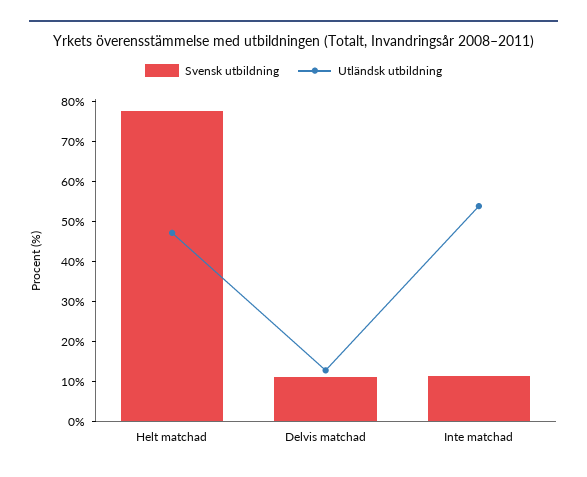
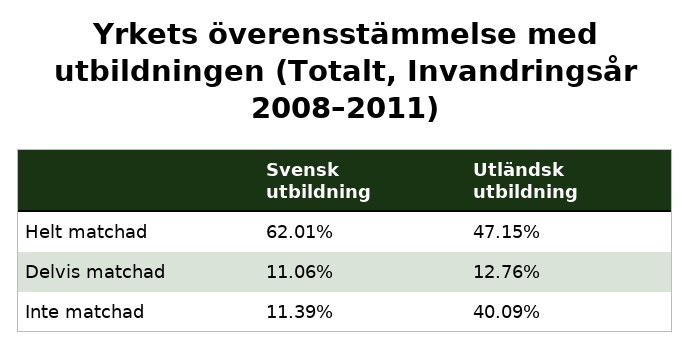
  {
    "Svensk utbildning": {
-     "Helt matchad": 78,
+     "Helt matchad": 62.01,
      "Delvis matchad": 11.06,
      "Inte matchad": 11.39
    },
    "Utländsk utbildning": {
      "Helt matchad": 47.15,
      "Delvis matchad": 12.76,
-     "Inte matchad": 54
+     "Inte matchad": 40.09
    }
  }

